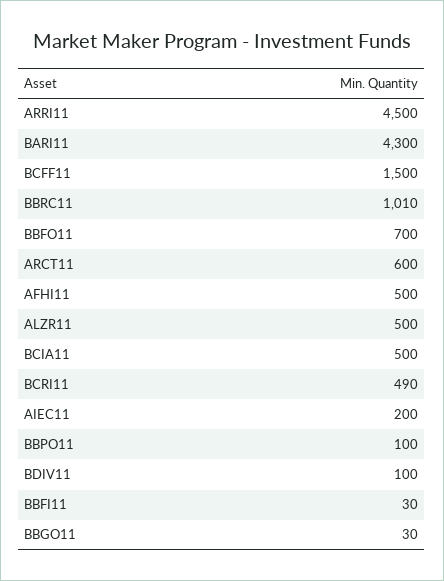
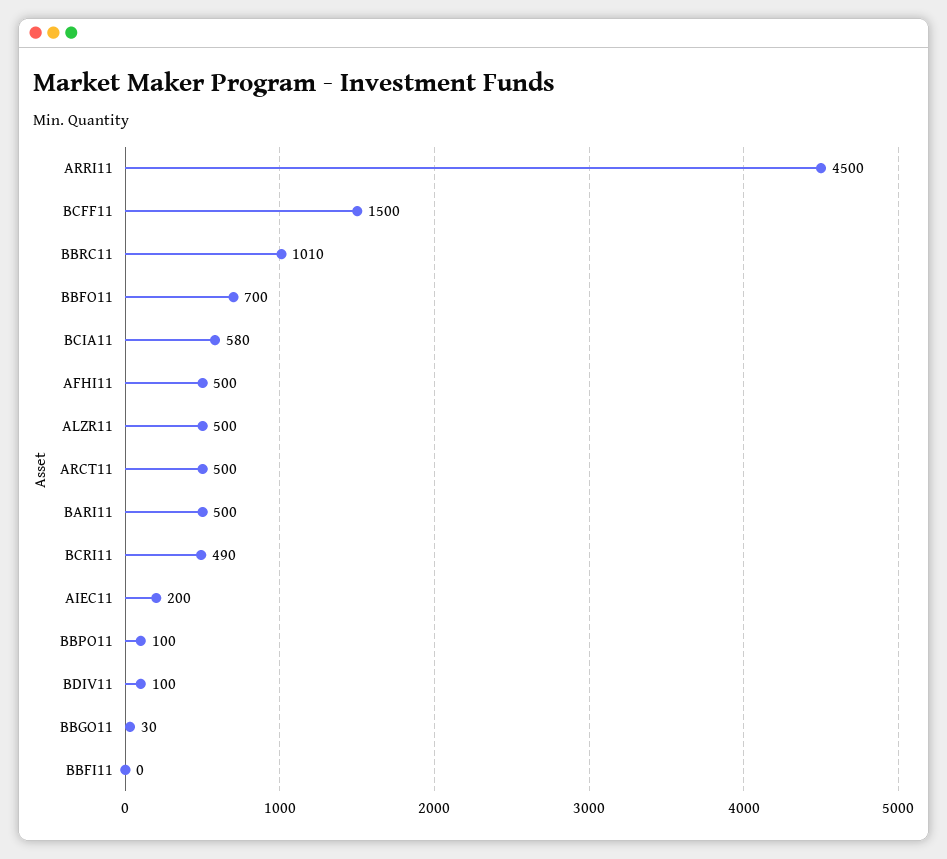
  {
    "ARRI11": 4500,
-   "BARI11": 4300,
+   "BARI11": 500,
    "BCFF11": 1500,
    "BBRC11": 1010,
    "BBFO11": 700,
-   "ARCT11": 600,
+   "ARCT11": 500,
    "AFHI11": 500,
    "ALZR11": 500,
-   "BCIA11": 500,
+   "BCIA11": 580,
    "BCRI11": 490,
    "AIEC11": 200,
    "BBPO11": 100,
    "BDIV11": 100,
-   "BBFI11": 30,
+   "BBFI11": 0,
    "BBGO11": 30
  }

